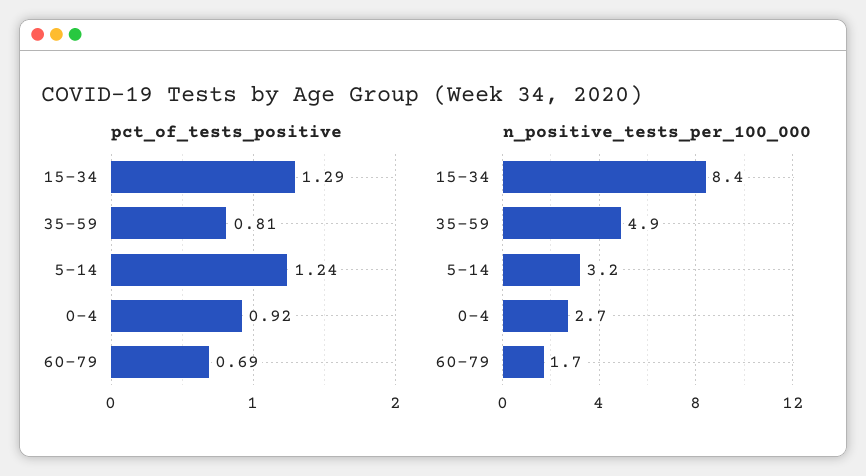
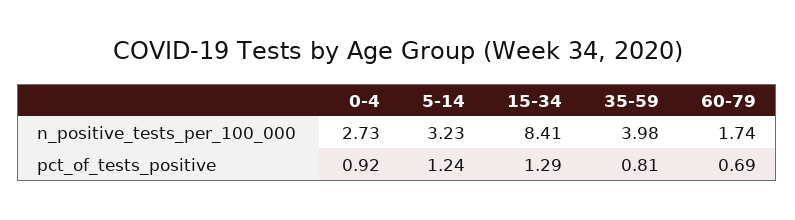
  {
    "pct_of_tests_positive": {
      "15-34": 1.29,
      "35-59": 0.81,
      "5-14": 1.24,
      "0-4": 0.92,
      "60-79": 0.69
    },
    "n_positive_tests_per_100_000": {
      "15-34": 8.41,
-     "35-59": 4.9,
+     "35-59": 3.98,
      "5-14": 3.23,
      "0-4": 2.73,
      "60-79": 1.74
    }
  }

